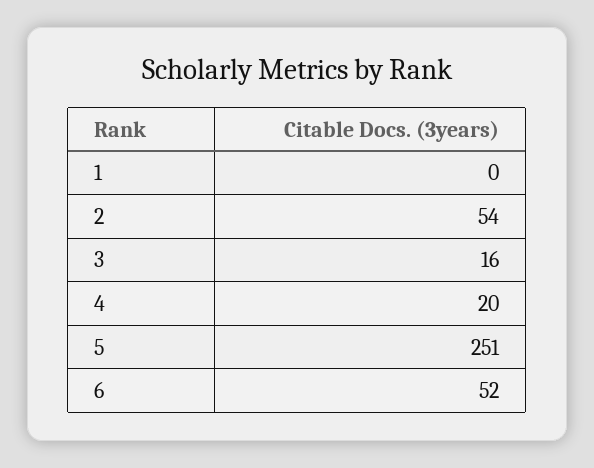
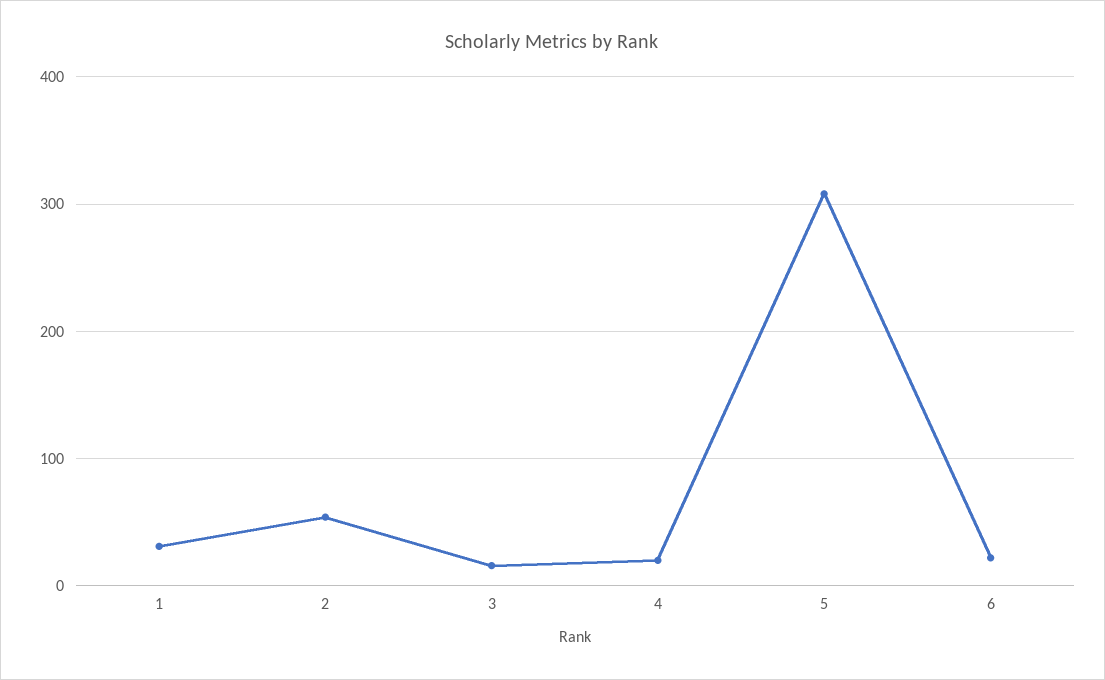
  {
-   "1": 0,
+   "1": 30,
    "2": 54,
    "3": 16,
    "4": 20,
-   "5": 251,
+   "5": 310,
-   "6": 52
+   "6": 20
  }

